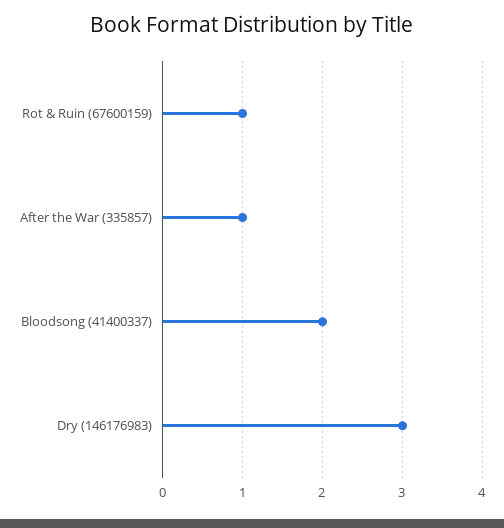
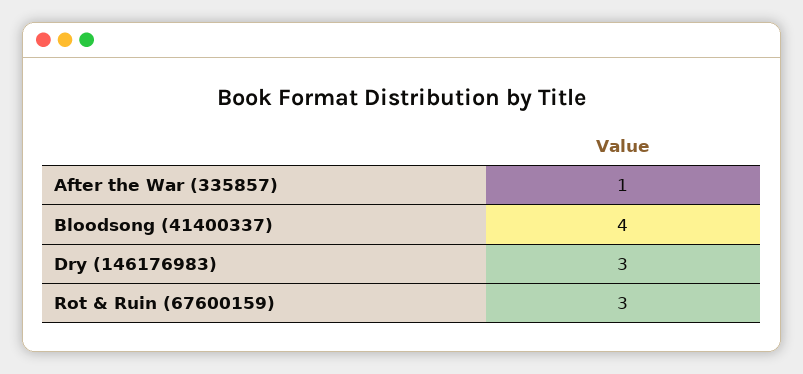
  {
-   "Rot & Ruin (67600159)": 1,
+   "Rot & Ruin (67600159)": 3,
    "After the War (335857)": 1,
-   "Bloodsong (41400337)": 2,
+   "Bloodsong (41400337)": 4,
    "Dry (146176983)": 3
  }

